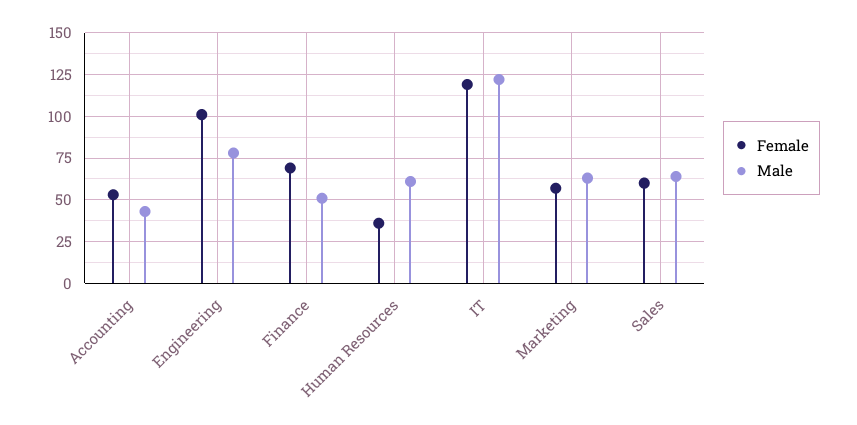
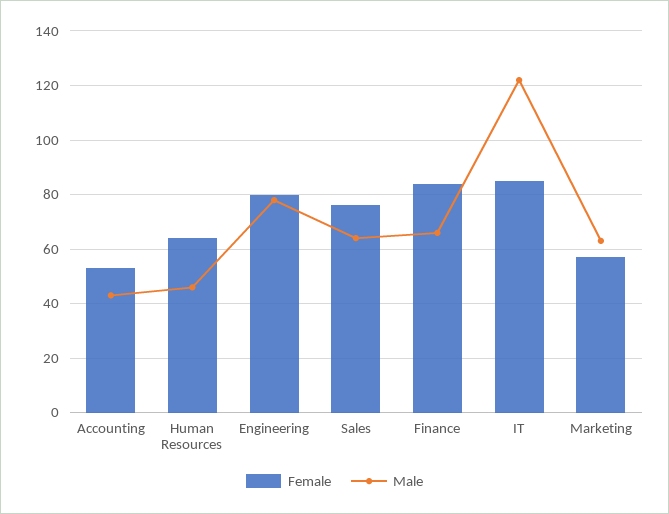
  {
    "Female": {
      "Accounting": 55,
-     "Engineering": 100,
+     "Engineering": 80,
-     "Finance": 70,
+     "Finance": 85,
-     "Human Resources": 35,
+     "Human Resources": 65,
-     "IT": 120,
+     "IT": 85,
      "Marketing": 55,
-     "Sales": 60
+     "Sales": 75
    },
    "Male": {
      "Accounting": 45,
      "Engineering": 80,
-     "Finance": 50,
+     "Finance": 65,
-     "Human Resources": 60,
+     "Human Resources": 45,
      "IT": 120,
      "Marketing": 65,
      "Sales": 65
    }
  }

